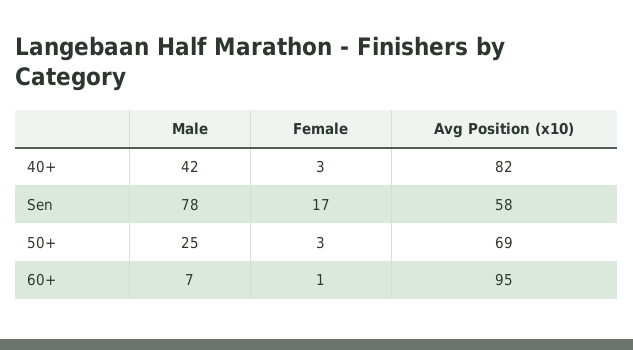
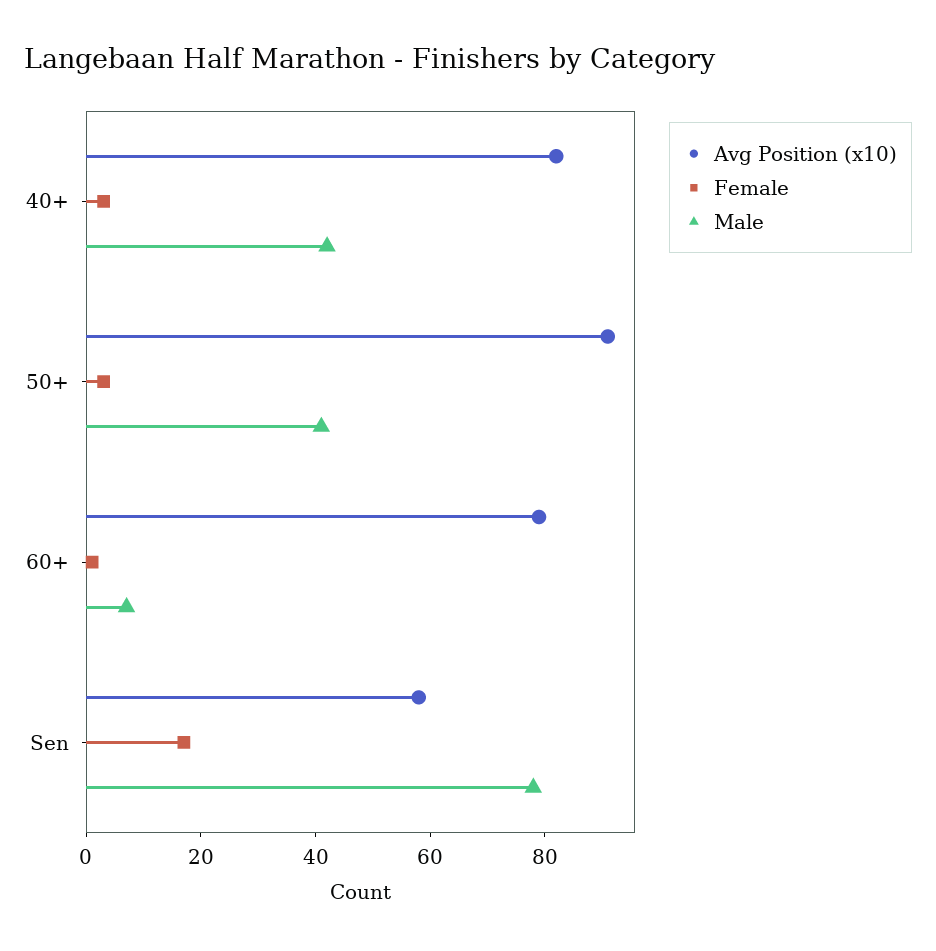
  {
    "Male": {
      "40+": 42,
      "Sen": 78,
-     "50+": 25,
+     "50+": 40,
      "60+": 7
    },
    "Female": {
      "40+": 3,
      "Sen": 17,
      "50+": 3,
      "60+": 1
    },
    "Avg Position (x10)": {
      "40+": 82,
      "Sen": 58,
-     "50+": 69,
+     "50+": 90,
-     "60+": 95
+     "60+": 80
    }
  }

